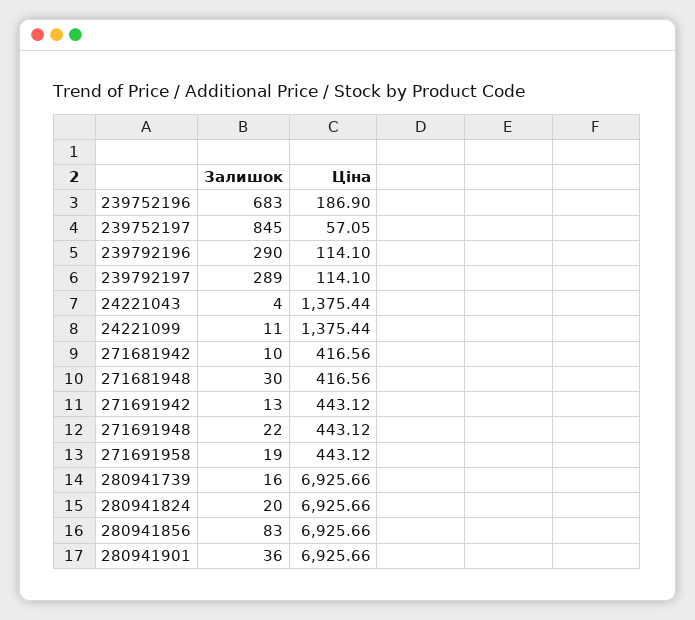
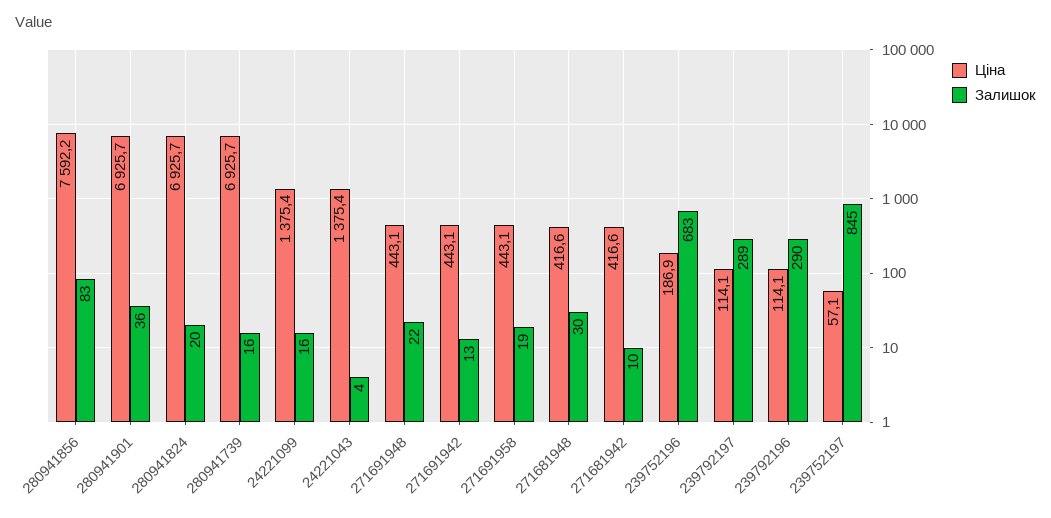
  {
    "Залишок": {
      "239752196": 683,
      "239752197": 845,
      "239792196": 290,
      "239792197": 289,
      "24221043": 4,
-     "24221099": 11,
+     "24221099": 16,
      "271681942": 10,
      "271681948": 30,
      "271691942": 13,
      "271691948": 22,
      "271691958": 19,
      "280941739": 16,
      "280941824": 20,
      "280941856": 83,
      "280941901": 36
    },
    "Ціна": {
      "239752196": 186.9,
      "239752197": 57.05,
      "239792196": 114.1,
      "239792197": 114.1,
      "24221043": 1375.44,
      "24221099": 1375.44,
      "271681942": 416.56,
      "271681948": 416.56,
      "271691942": 443.12,
      "271691948": 443.12,
      "271691958": 443.12,
      "280941739": 6925.66,
      "280941824": 6925.66,
-     "280941856": 6925.66,
+     "280941856": 7592.2,
      "280941901": 6925.66
    }
  }

